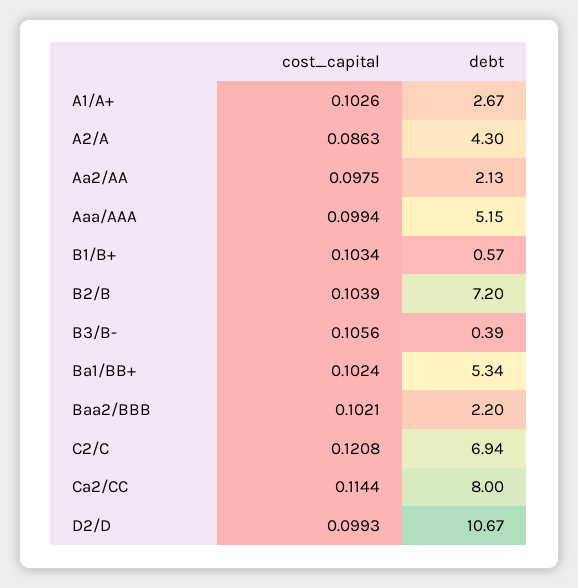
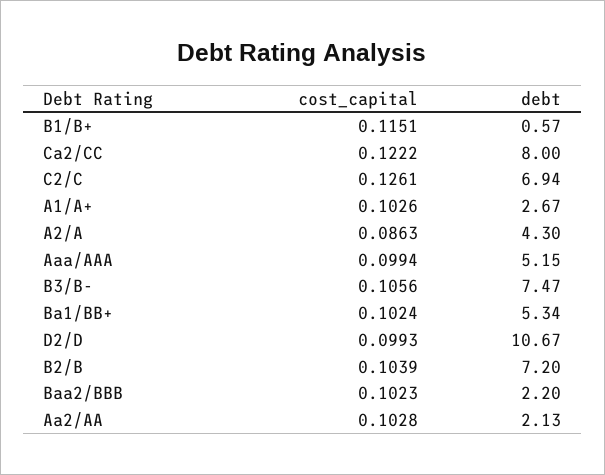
  {
    "cost_capital": {
      "A1/A+": 0.1026,
      "A2/A": 0.0863,
-     "Aa2/AA": 0.0975,
+     "Aa2/AA": 0.1028,
      "Aaa/AAA": 0.0994,
-     "B1/B+": 0.1034,
+     "B1/B+": 0.1151,
      "B2/B": 0.1039,
      "B3/B-": 0.1056,
      "Ba1/BB+": 0.1024,
-     "Baa2/BBB": 0.1021,
+     "Baa2/BBB": 0.1023,
-     "C2/C": 0.1208,
+     "C2/C": 0.1261,
-     "Ca2/CC": 0.1144,
+     "Ca2/CC": 0.1222,
      "D2/D": 0.0993
    },
    "debt": {
      "A1/A+": 2.67,
      "A2/A": 4.3,
      "Aa2/AA": 2.13,
      "Aaa/AAA": 5.15,
      "B1/B+": 0.57,
      "B2/B": 7.2,
-     "B3/B-": 0.39,
+     "B3/B-": 7.47,
      "Ba1/BB+": 5.34,
      "Baa2/BBB": 2.2,
      "C2/C": 6.94,
      "Ca2/CC": 8,
      "D2/D": 10.67
    }
  }

